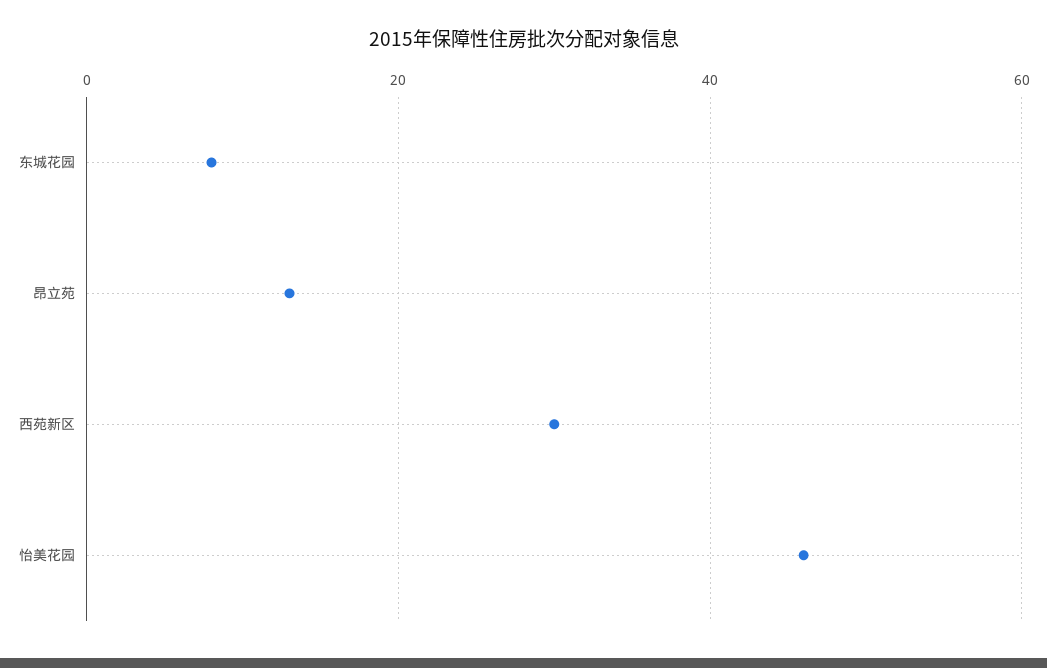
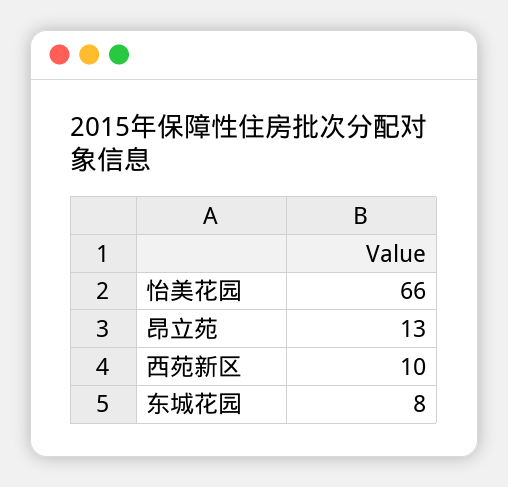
  {
    "东城花园": 8,
    "昂立苑": 13,
-   "西苑新区": 30,
+   "西苑新区": 10,
-   "怡美花园": 45
+   "怡美花园": 66
  }

